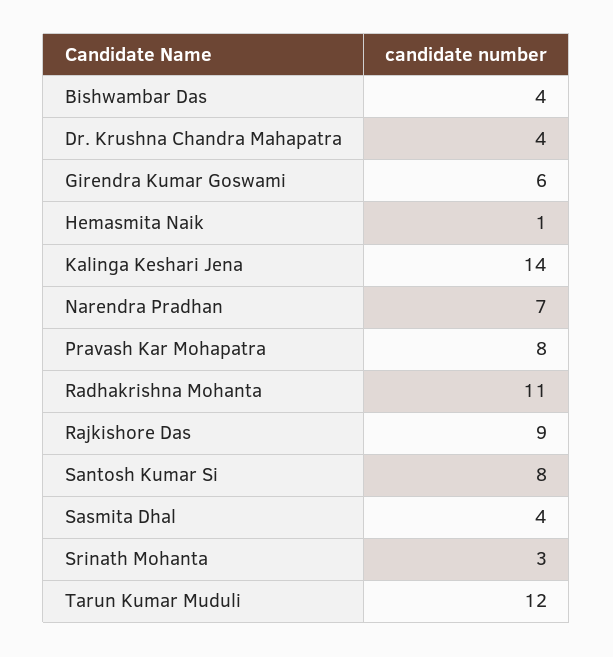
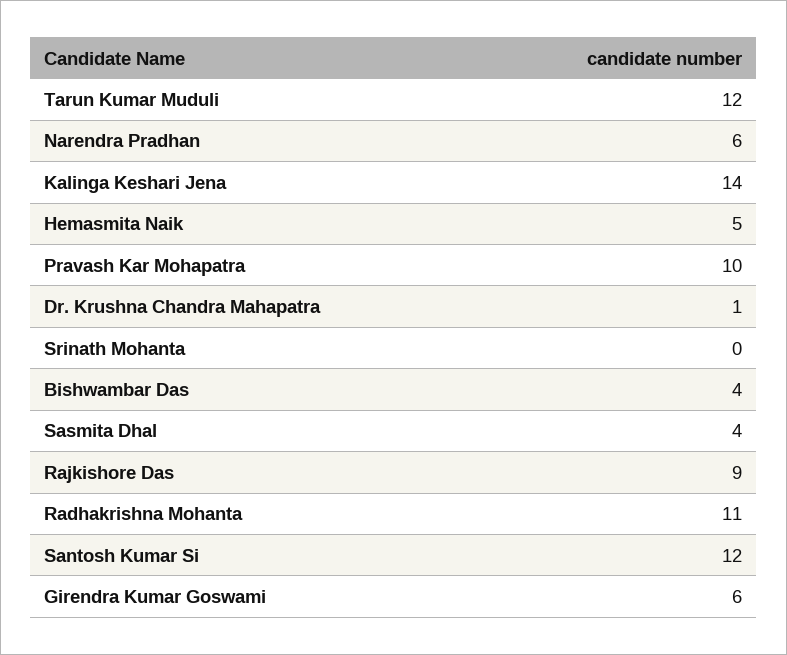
  {
    "Bishwambar Das": 4,
-   "Dr. Krushna Chandra Mahapatra": 4,
+   "Dr. Krushna Chandra Mahapatra": 1,
    "Girendra Kumar Goswami": 6,
-   "Hemasmita Naik": 1,
+   "Hemasmita Naik": 5,
    "Kalinga Keshari Jena": 14,
-   "Narendra Pradhan": 7,
+   "Narendra Pradhan": 6,
-   "Pravash Kar Mohapatra": 8,
+   "Pravash Kar Mohapatra": 10,
    "Radhakrishna Mohanta": 11,
    "Rajkishore Das": 9,
-   "Santosh Kumar Si": 8,
+   "Santosh Kumar Si": 12,
    "Sasmita Dhal": 4,
-   "Srinath Mohanta": 3,
+   "Srinath Mohanta": 0,
    "Tarun Kumar Muduli": 12
  }

